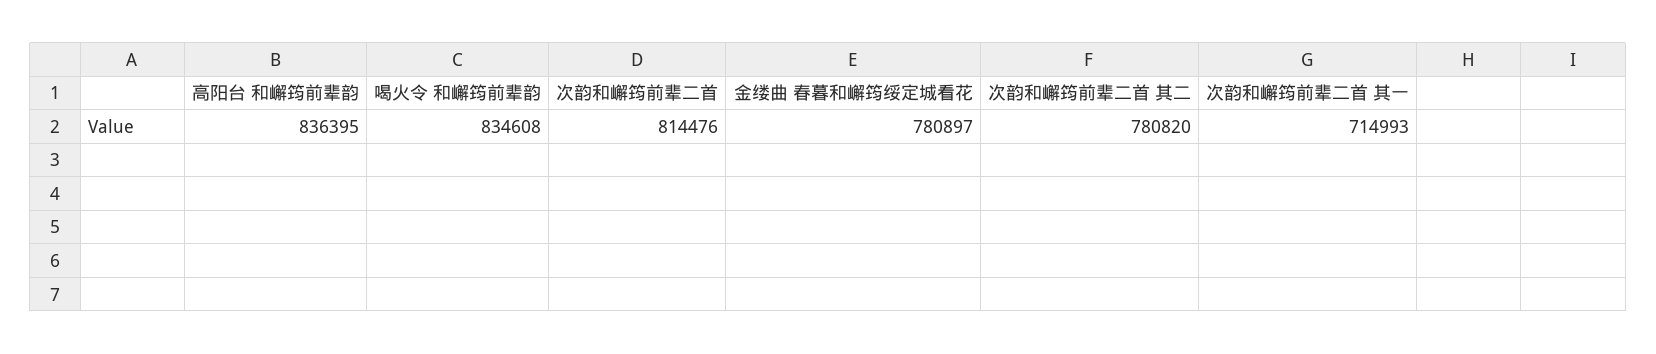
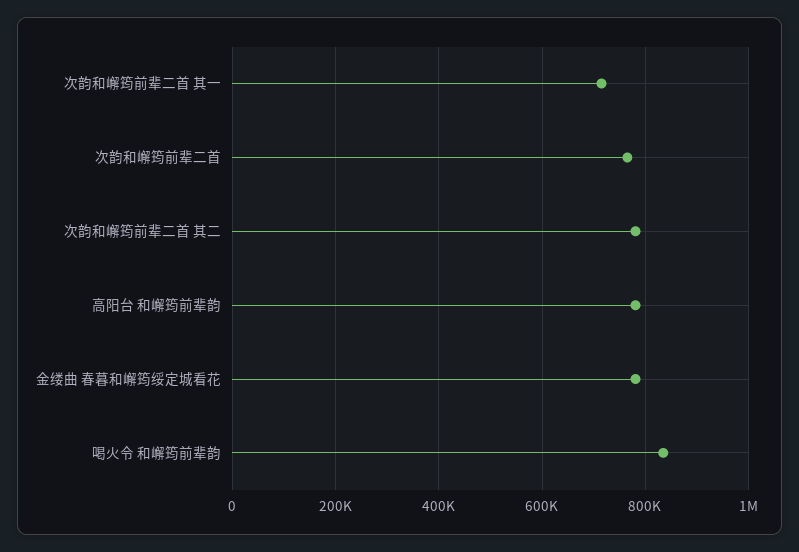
  {
-   "高阳台 和嶰筠前辈韵": 836395,
+   "高阳台 和嶰筠前辈韵": 780000,
    "喝火令 和嶰筠前辈韵": 834608,
-   "次韵和嶰筠前辈二首": 814476,
+   "次韵和嶰筠前辈二首": 760000,
    "金缕曲 春暮和嶰筠绥定城看花": 780897,
    "次韵和嶰筠前辈二首 其二": 780820,
    "次韵和嶰筠前辈二首 其一": 714993
  }

